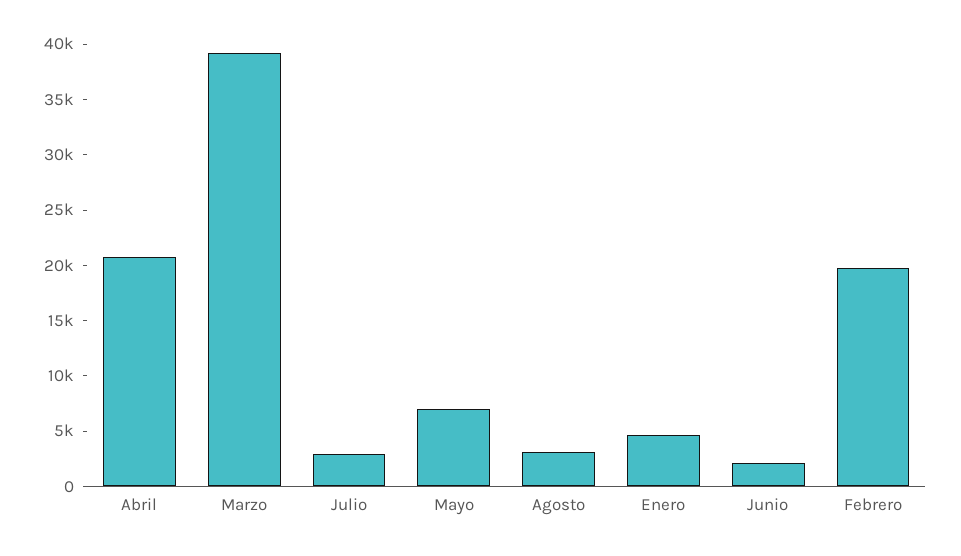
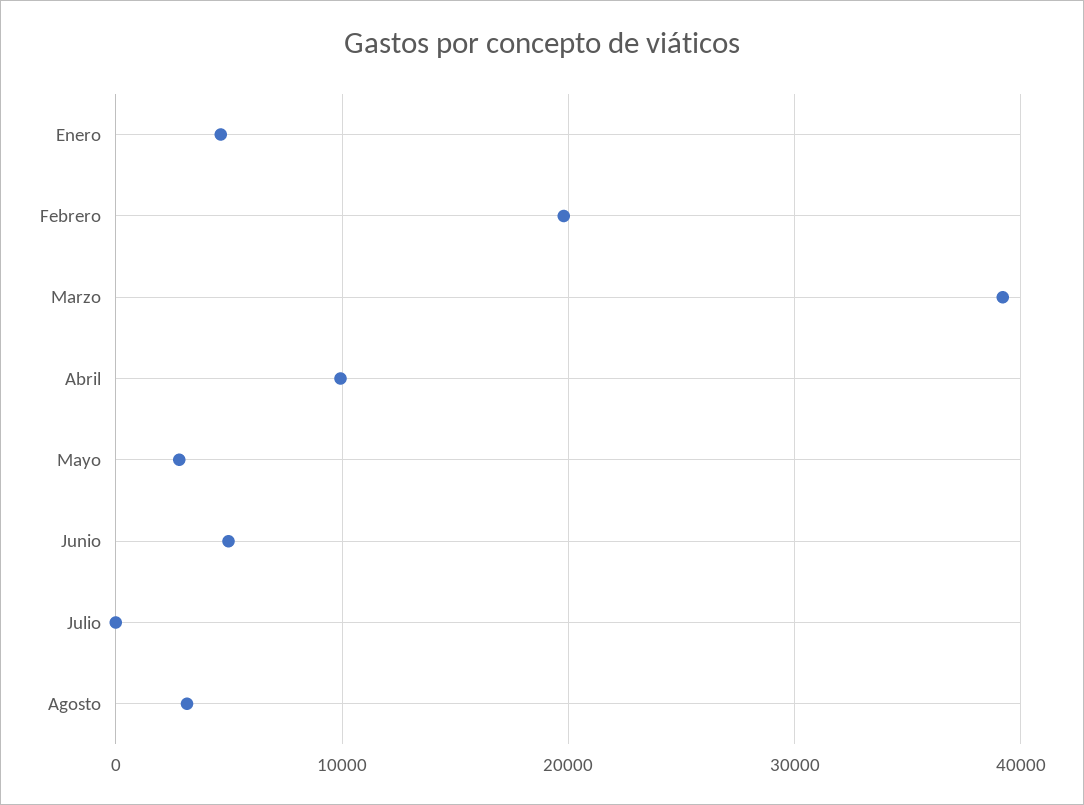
  {
-   "Abril": 21000,
+   "Abril": 10000,
    "Marzo": 39000,
-   "Julio": 3000,
+   "Julio": 0,
-   "Mayo": 7000,
+   "Mayo": 3000,
    "Agosto": 3000,
    "Enero": 5000,
-   "Junio": 2000,
+   "Junio": 5000,
    "Febrero": 20000
  }

